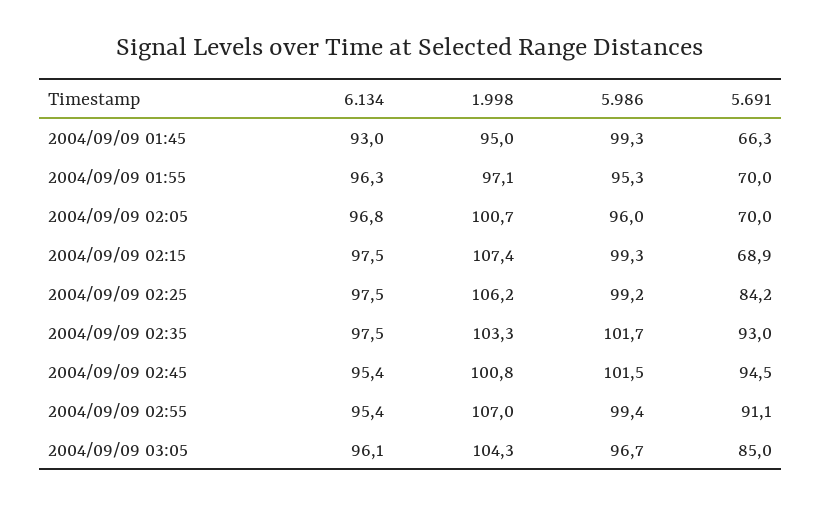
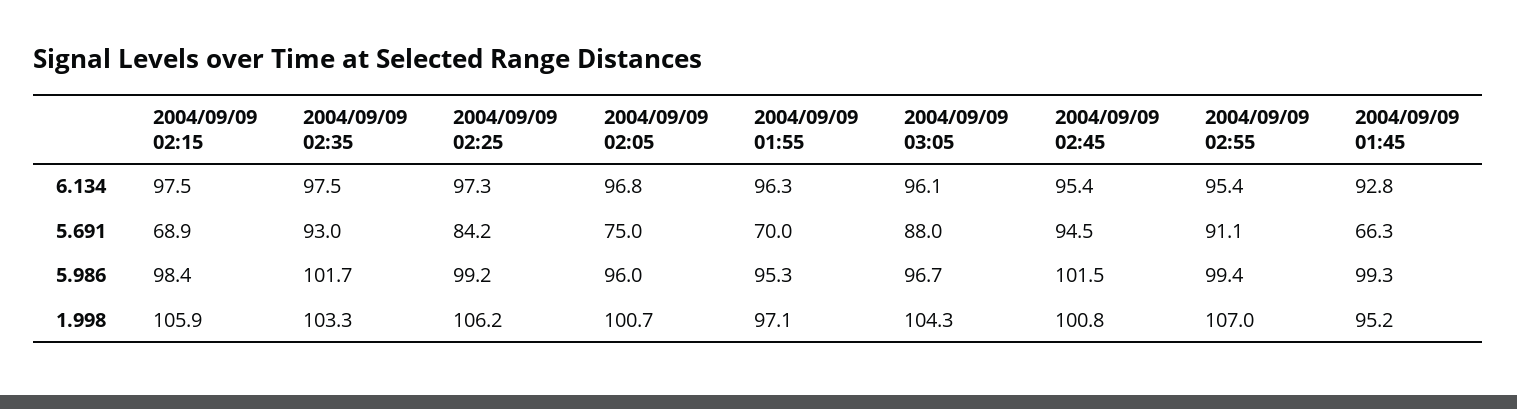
  {
    "6.134": {
-     "2004/09/09 01:45": 93,
+     "2004/09/09 01:45": 92.8,
      "2004/09/09 01:55": 96.3,
      "2004/09/09 02:05": 96.8,
      "2004/09/09 02:15": 97.5,
-     "2004/09/09 02:25": 97.5,
+     "2004/09/09 02:25": 97.3,
      "2004/09/09 02:35": 97.5,
      "2004/09/09 02:45": 95.4,
      "2004/09/09 02:55": 95.4,
      "2004/09/09 03:05": 96.1
    },
    "1.998": {
-     "2004/09/09 01:45": 95,
+     "2004/09/09 01:45": 95.2,
      "2004/09/09 01:55": 97.1,
      "2004/09/09 02:05": 100.7,
-     "2004/09/09 02:15": 107.4,
+     "2004/09/09 02:15": 105.9,
      "2004/09/09 02:25": 106.2,
      "2004/09/09 02:35": 103.3,
      "2004/09/09 02:45": 100.8,
      "2004/09/09 02:55": 107,
      "2004/09/09 03:05": 104.3
    },
    "5.986": {
      "2004/09/09 01:45": 99.3,
      "2004/09/09 01:55": 95.3,
      "2004/09/09 02:05": 96,
-     "2004/09/09 02:15": 99.3,
+     "2004/09/09 02:15": 98.4,
      "2004/09/09 02:25": 99.2,
      "2004/09/09 02:35": 101.7,
      "2004/09/09 02:45": 101.5,
      "2004/09/09 02:55": 99.4,
      "2004/09/09 03:05": 96.7
    },
    "5.691": {
      "2004/09/09 01:45": 66.3,
      "2004/09/09 01:55": 70,
-     "2004/09/09 02:05": 70,
+     "2004/09/09 02:05": 75,
      "2004/09/09 02:15": 68.9,
      "2004/09/09 02:25": 84.2,
      "2004/09/09 02:35": 93,
      "2004/09/09 02:45": 94.5,
      "2004/09/09 02:55": 91.1,
-     "2004/09/09 03:05": 85
+     "2004/09/09 03:05": 88
    }
  }

